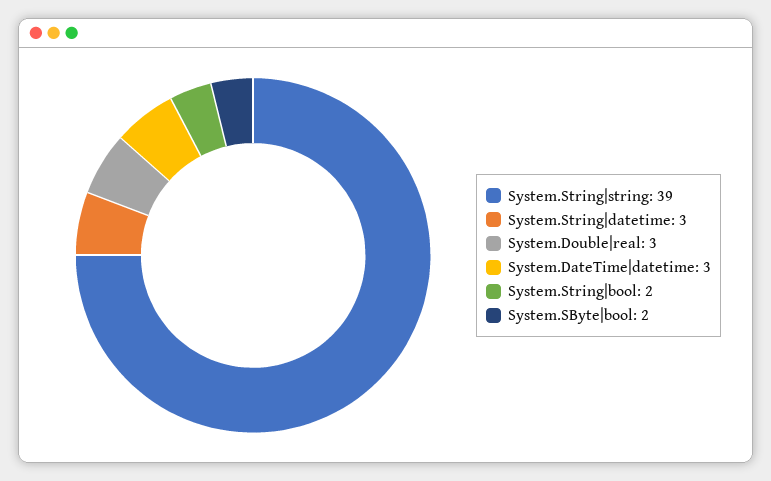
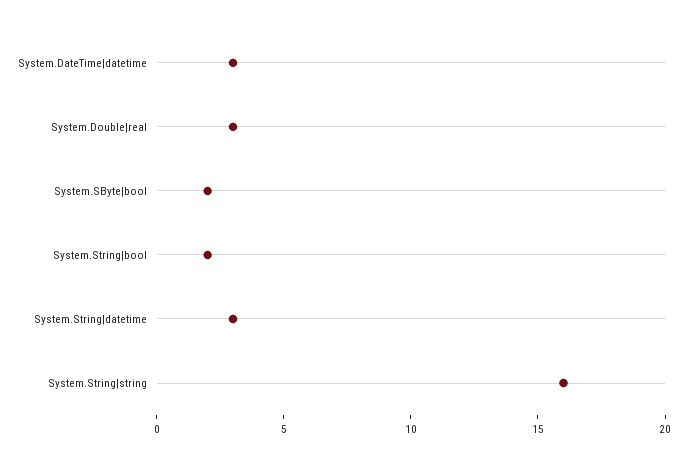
  {
-   "System.String|string": 39,
+   "System.String|string": 16,
    "System.String|datetime": 3,
    "System.Double|real": 3,
    "System.DateTime|datetime": 3,
    "System.String|bool": 2,
    "System.SByte|bool": 2
  }

